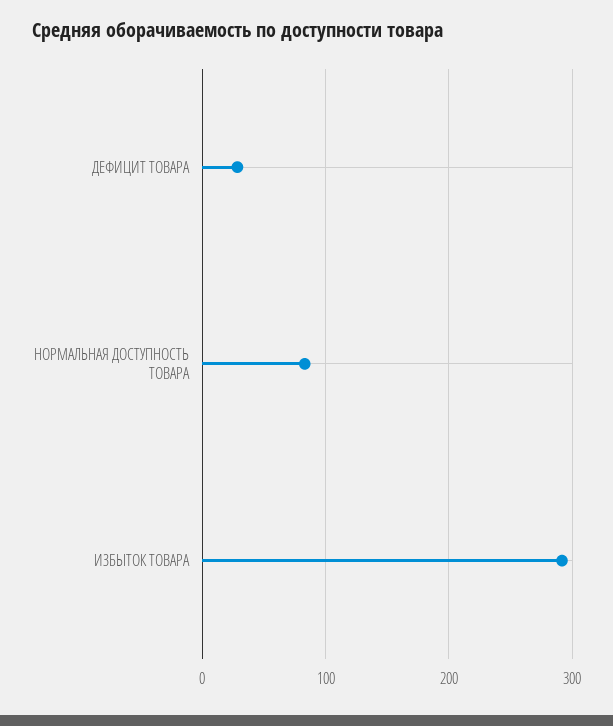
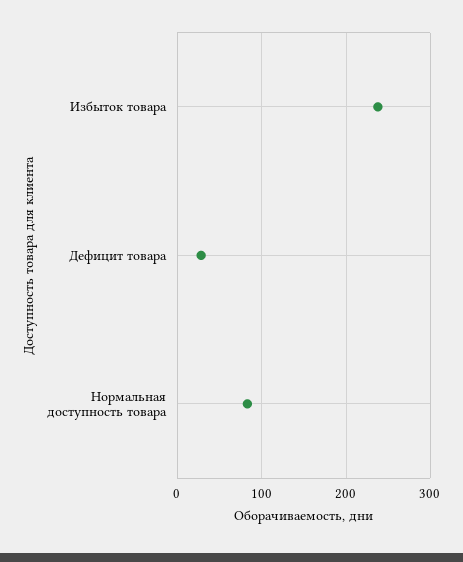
  {
    "ДЕФИЦИТ ТОВАРА": 30,
    "НОРМАЛЬНАЯ ДОСТУПНОСТЬ ТОВАРА": 80,
-   "ИЗБЫТОК ТОВАРА": 290
+   "ИЗБЫТОК ТОВАРА": 240
  }

